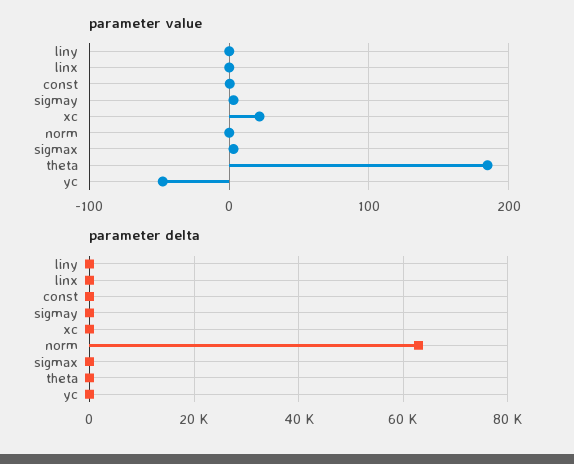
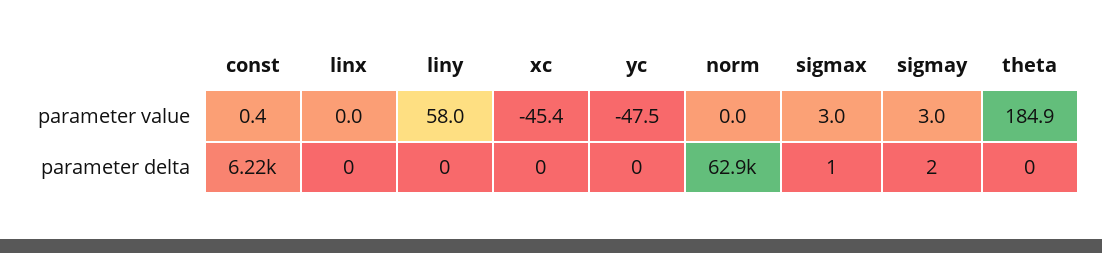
  {
    "parameter value": {
-     "liny": 0,
+     "liny": 58,
      "linx": 0,
      "const": 0.4,
      "sigmay": 3,
-     "xc": 20,
+     "xc": -45.4,
      "norm": 0,
      "sigmax": 3,
      "theta": 184.9,
      "yc": -47.5
    },
    "parameter delta": {
      "liny": 0,
      "linx": 0,
-     "const": 0,
+     "const": 6220,
      "sigmay": 2,
      "xc": 0,
      "norm": 62900,
      "sigmax": 1,
      "theta": 0,
      "yc": 0
    }
  }

